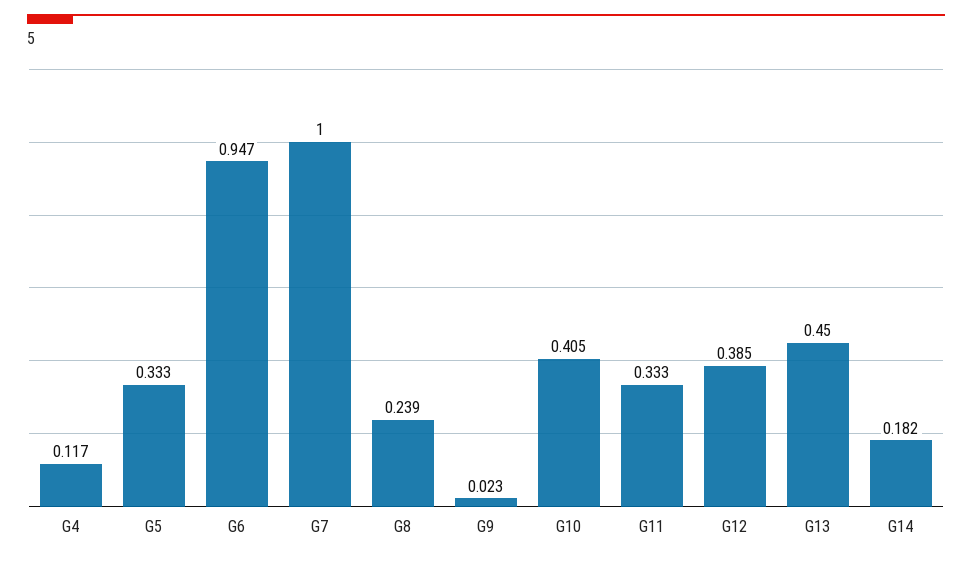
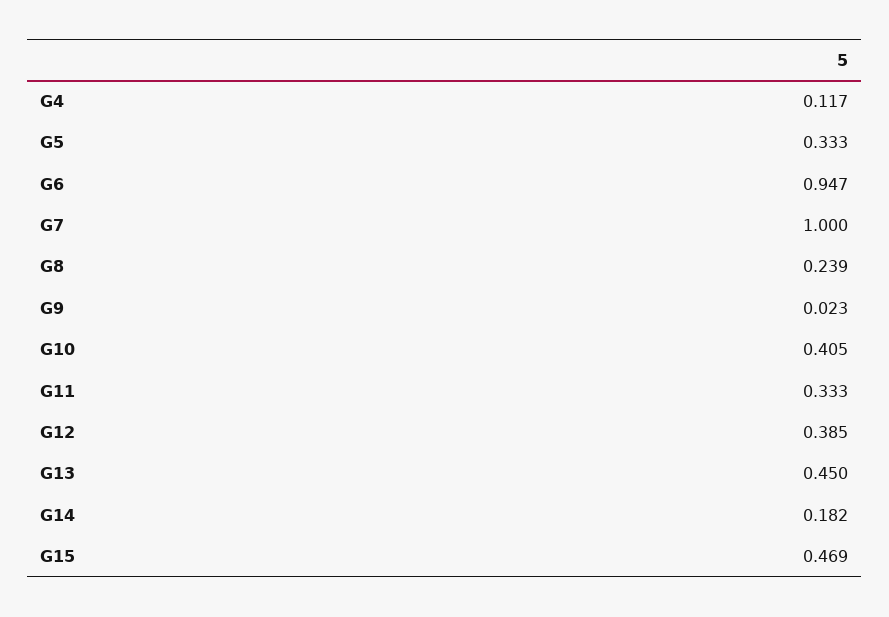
  {
    "G4": 0.117,
    "G5": 0.333,
    "G6": 0.947,
    "G7": 1,
    "G8": 0.239,
    "G9": 0.023,
    "G10": 0.405,
    "G11": 0.333,
    "G12": 0.385,
    "G13": 0.45,
-   "G14": 0.182
+   "G14": 0.182,
+   "G15": 0.469
  }

